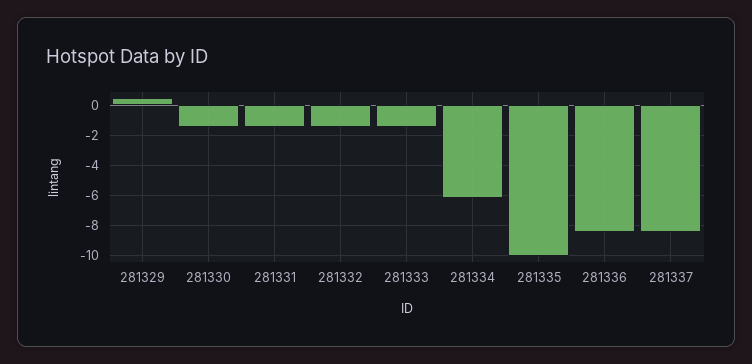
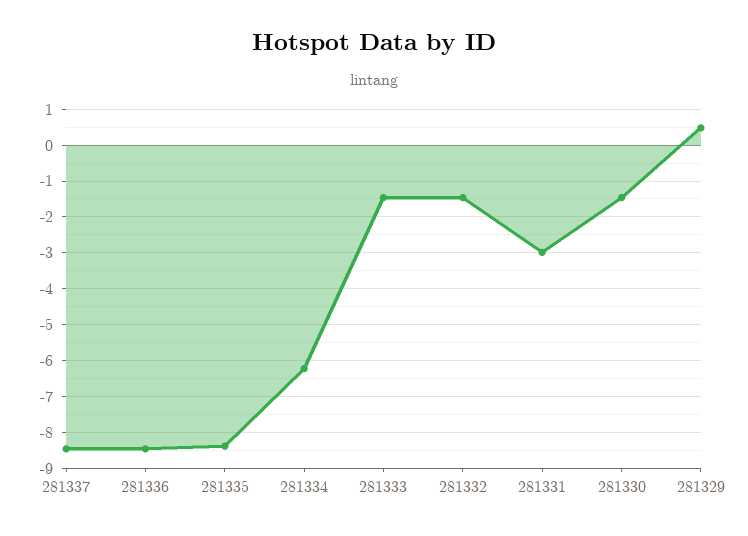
  {
    "281329": 0.4,
    "281330": -1.4,
-   "281331": -1.5,
+   "281331": -3,
    "281332": -1.4,
    "281333": -1.4,
    "281334": -6.2,
-   "281335": -10,
+   "281335": -8.4,
    "281336": -8.4,
    "281337": -8.4
  }

